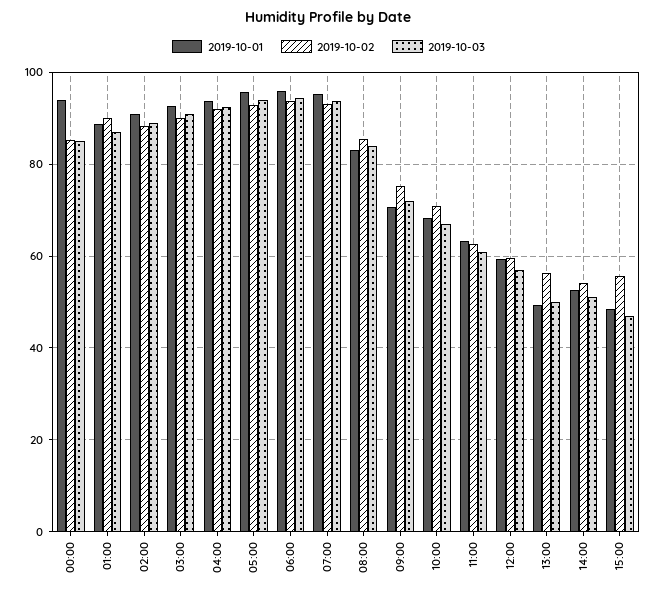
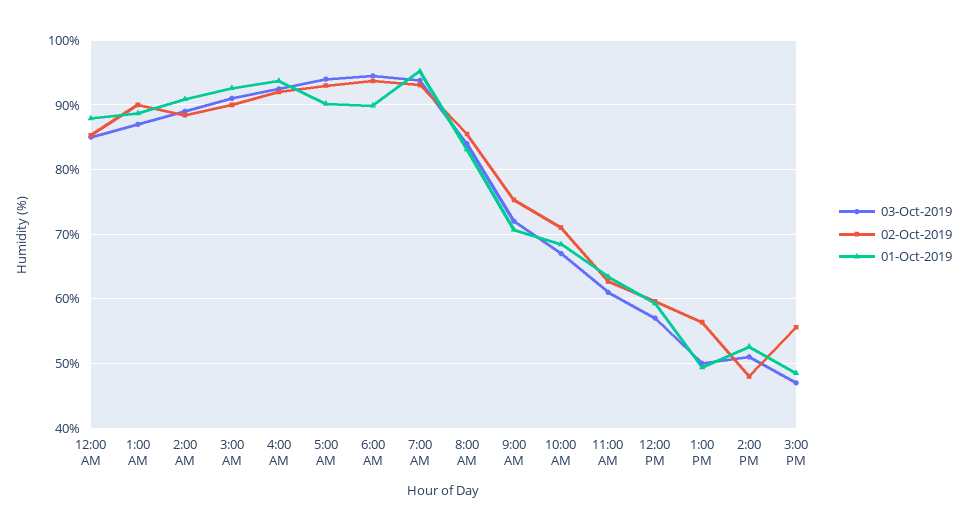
  {
    "2019-10-01": {
-     "00:00": 94,
+     "00:00": 88,
      "01:00": 89,
      "02:00": 91,
      "03:00": 93,
      "04:00": 94,
-     "05:00": 96,
+     "05:00": 90,
-     "06:00": 96,
+     "06:00": 90,
      "07:00": 95,
      "08:00": 83,
      "09:00": 71,
      "10:00": 68,
      "11:00": 63,
      "12:00": 59,
      "13:00": 49,
      "14:00": 53,
      "15:00": 49
    },
    "2019-10-02": {
      "00:00": 85,
      "01:00": 90,
      "02:00": 88,
      "03:00": 90,
      "04:00": 92,
      "05:00": 93,
      "06:00": 94,
      "07:00": 93,
      "08:00": 86,
      "09:00": 75,
      "10:00": 71,
      "11:00": 63,
      "12:00": 60,
      "13:00": 56,
-     "14:00": 54,
+     "14:00": 48,
      "15:00": 56
    },
    "2019-10-03": {
      "00:00": 85,
      "01:00": 87,
      "02:00": 89,
      "03:00": 91,
      "04:00": 93,
      "05:00": 94,
      "06:00": 95,
      "07:00": 94,
      "08:00": 84,
      "09:00": 72,
      "10:00": 67,
      "11:00": 61,
      "12:00": 57,
      "13:00": 50,
      "14:00": 51,
      "15:00": 47
    }
  }

